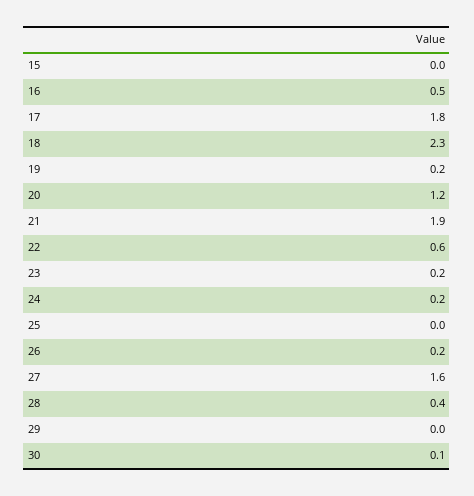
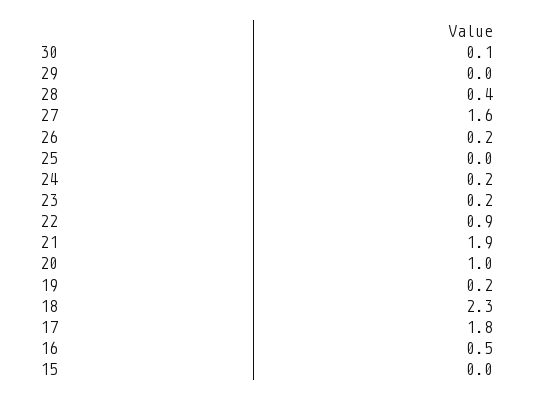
  {
    "15": 0,
    "16": 0.5,
    "17": 1.8,
    "18": 2.3,
    "19": 0.2,
-   "20": 1.2,
+   "20": 1,
    "21": 1.9,
-   "22": 0.6,
+   "22": 0.9,
    "23": 0.2,
    "24": 0.2,
    "25": 0,
    "26": 0.2,
    "27": 1.6,
    "28": 0.4,
    "29": 0,
    "30": 0.1
  }

